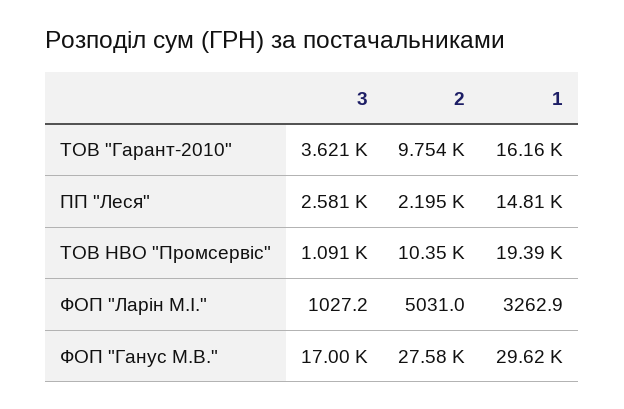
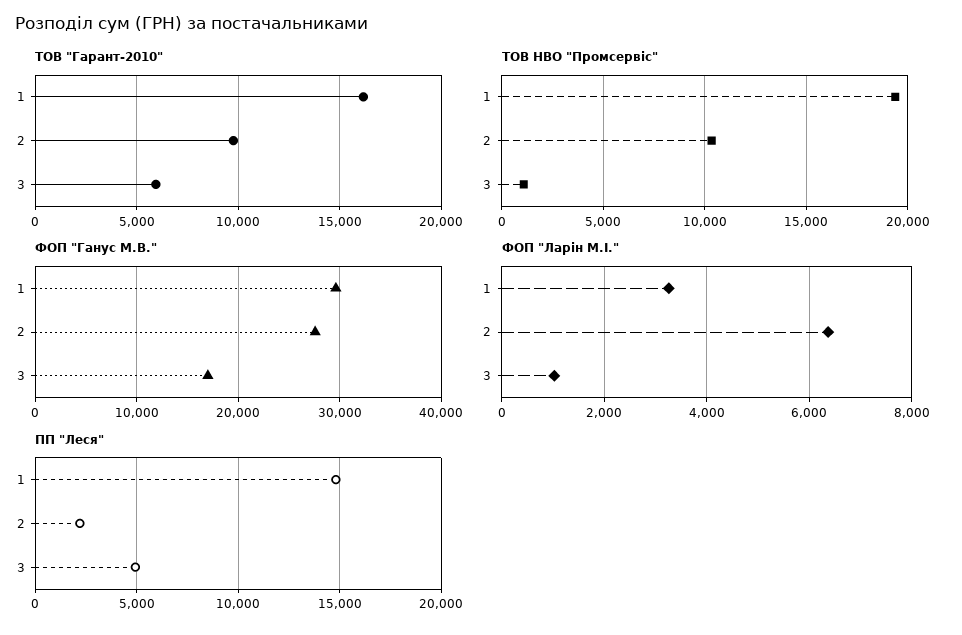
  {
    "ТОВ \"Гарант-2010\"": {
-     "3": 3621,
+     "3": 6000,
      "2": 9754,
      "1": 16160
    },
    "ПП \"Леся\"": {
-     "3": 2581,
+     "3": 5000,
      "2": 2195,
      "1": 14810
    },
    "ТОВ НВО \"Промсервіс\"": {
      "3": 1091,
      "2": 10350,
      "1": 19390
    },
    "ФОП \"Ларін М.І.\"": {
      "3": 1027.2,
-     "2": 5031,
+     "2": 6400,
      "1": 3262.9
    },
    "ФОП \"Ганус М.В.\"": {
      "3": 17000,
      "2": 27580,
      "1": 29620
    }
  }

